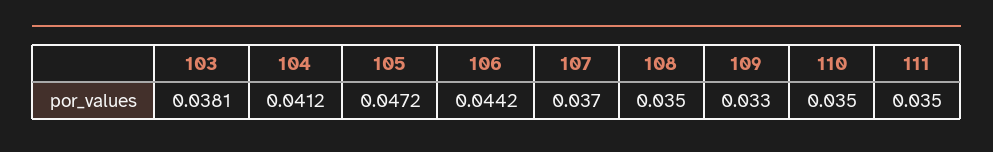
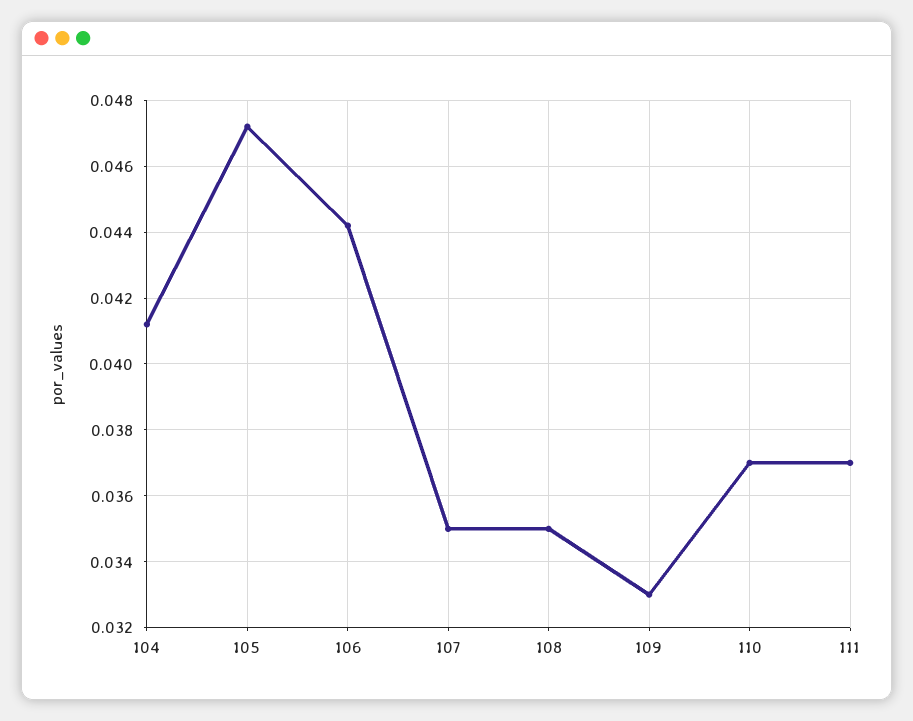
  {
-   "103": 0.0381,
    "104": 0.0412,
    "105": 0.0472,
    "106": 0.0442,
-   "107": 0.037,
+   "107": 0.035,
    "108": 0.035,
    "109": 0.033,
-   "110": 0.035,
+   "110": 0.037,
-   "111": 0.035
+   "111": 0.037
  }

